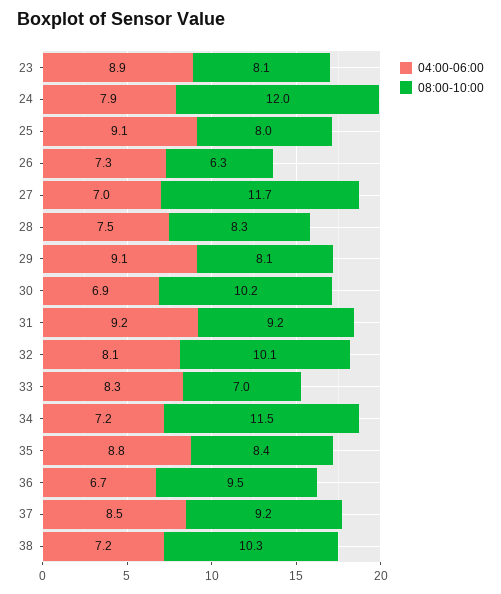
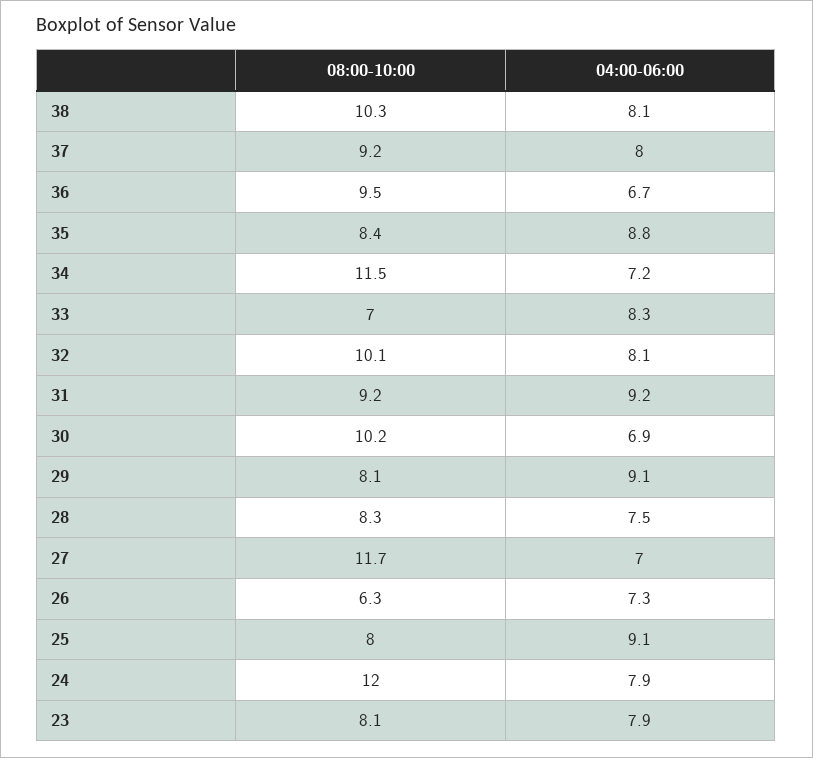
  {
    "04:00-06:00": {
-     "23": 8.9,
+     "23": 7.9,
      "24": 7.9,
      "25": 9.1,
      "26": 7.3,
      "27": 7,
      "28": 7.5,
      "29": 9.1,
      "30": 6.9,
      "31": 9.2,
      "32": 8.1,
      "33": 8.3,
      "34": 7.2,
      "35": 8.8,
      "36": 6.7,
-     "37": 8.5,
+     "37": 8,
-     "38": 7.2
+     "38": 8.1
    },
    "08:00-10:00": {
      "23": 8.1,
      "24": 12,
      "25": 8,
      "26": 6.3,
      "27": 11.7,
      "28": 8.3,
      "29": 8.1,
      "30": 10.2,
      "31": 9.2,
      "32": 10.1,
      "33": 7,
      "34": 11.5,
      "35": 8.4,
      "36": 9.5,
      "37": 9.2,
      "38": 10.3
    }
  }

